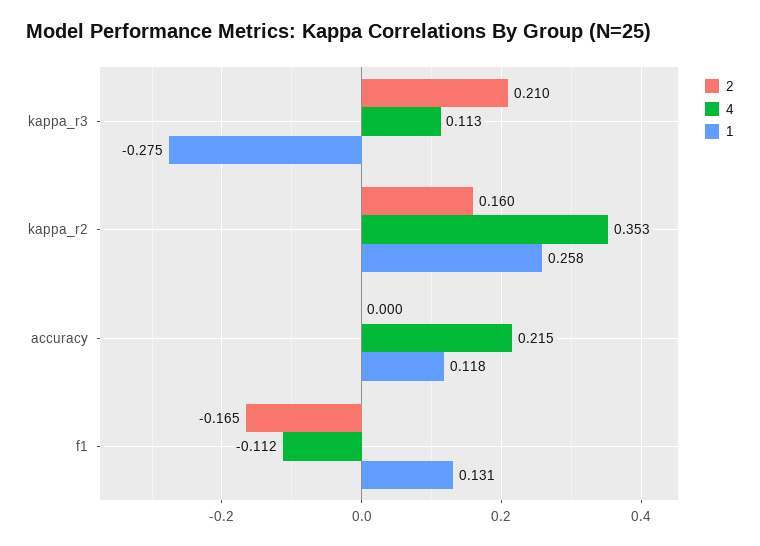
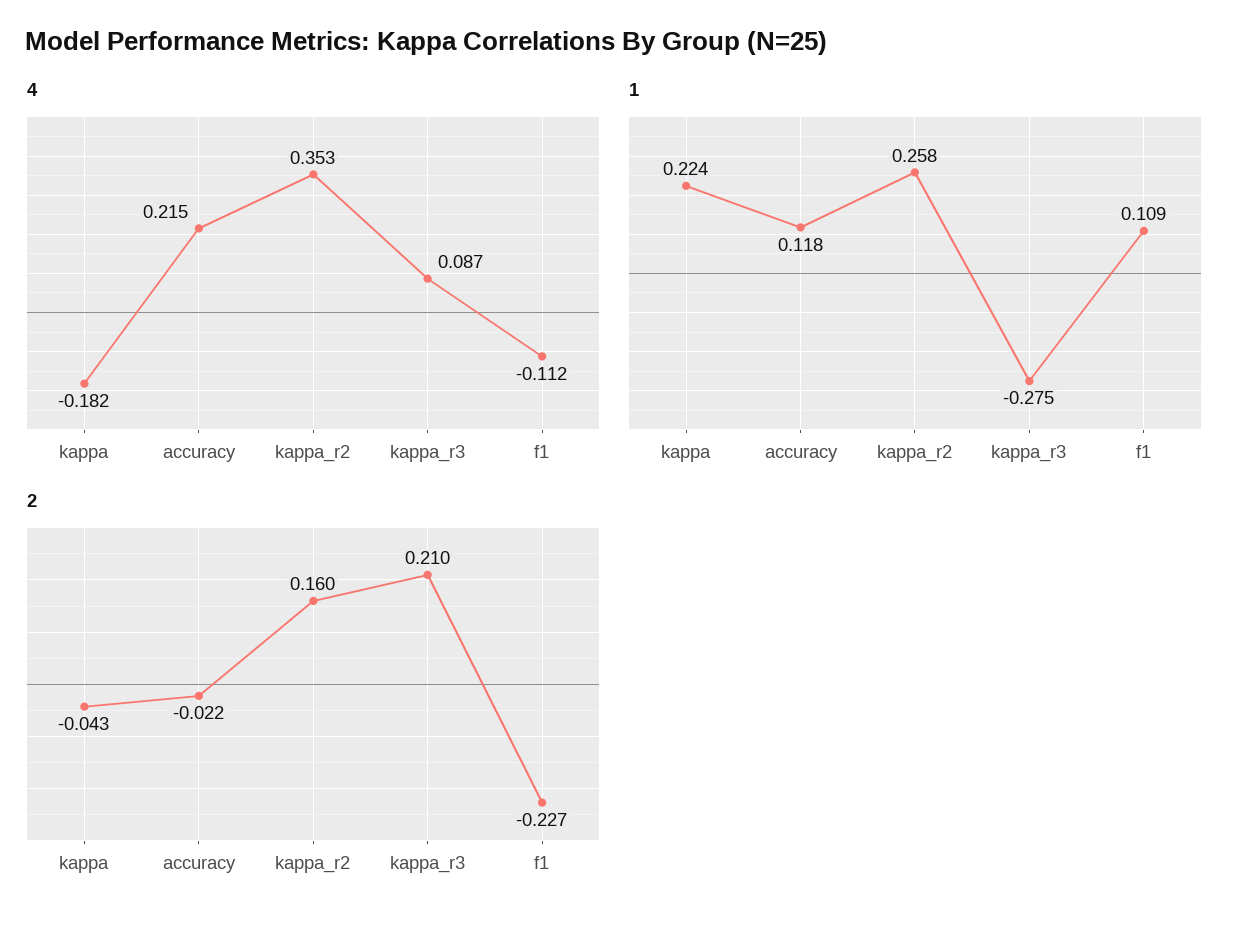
  {
    "2": {
      "kappa_r3": 0.21,
      "kappa_r2": 0.16,
-     "accuracy": 0,
+     "accuracy": -0.022,
-     "f1": -0.165
+     "f1": -0.227,
+     "kappa": -0.043
    },
    "4": {
-     "kappa_r3": 0.113,
+     "kappa_r3": 0.087,
      "kappa_r2": 0.353,
      "accuracy": 0.215,
-     "f1": -0.112
+     "f1": -0.112,
+     "kappa": -0.182
    },
    "1": {
      "kappa_r3": -0.275,
      "kappa_r2": 0.258,
      "accuracy": 0.118,
-     "f1": 0.131
+     "f1": 0.109,
+     "kappa": 0.224
    }
  }

